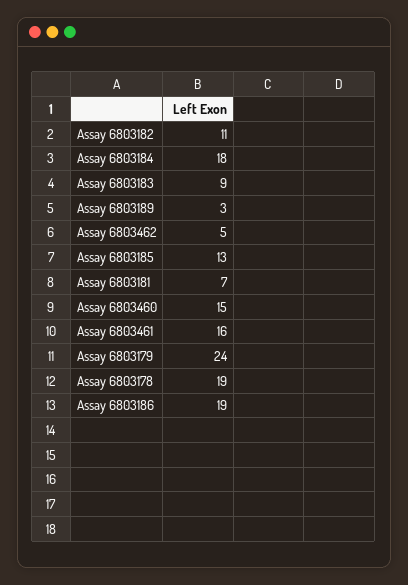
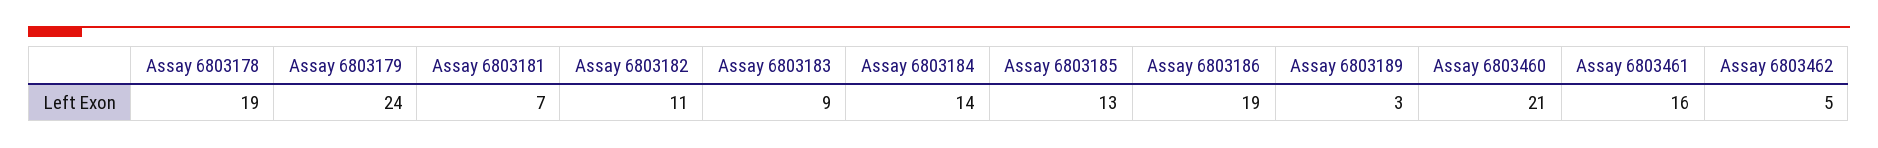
  {
    "Assay 6803182": 11,
-   "Assay 6803184": 18,
+   "Assay 6803184": 14,
    "Assay 6803183": 9,
    "Assay 6803189": 3,
    "Assay 6803462": 5,
    "Assay 6803185": 13,
    "Assay 6803181": 7,
-   "Assay 6803460": 15,
+   "Assay 6803460": 21,
    "Assay 6803461": 16,
    "Assay 6803179": 24,
    "Assay 6803178": 19,
    "Assay 6803186": 19
  }

